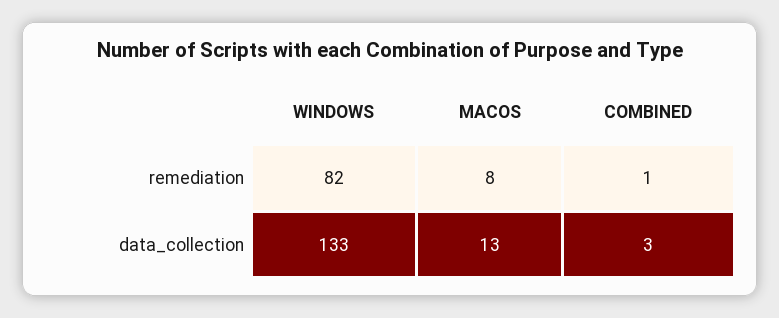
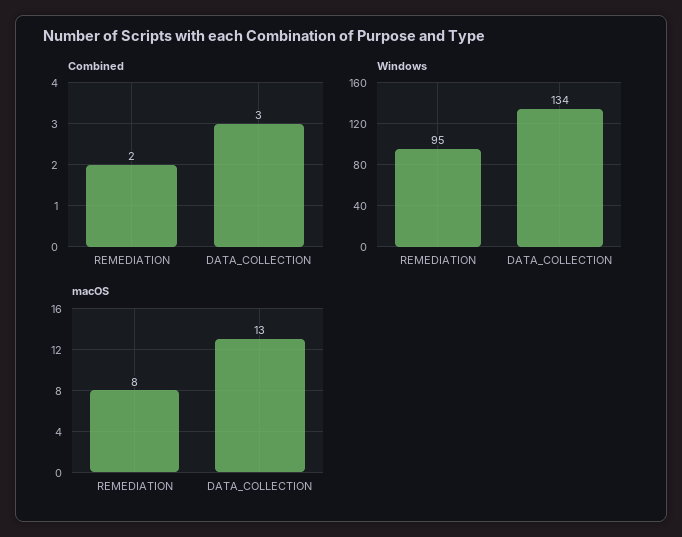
  {
    "WINDOWS": {
-     "remediation": 82,
+     "remediation": 95,
-     "data_collection": 133
+     "data_collection": 134
    },
    "MACOS": {
      "remediation": 8,
      "data_collection": 13
    },
    "COMBINED": {
-     "remediation": 1,
+     "remediation": 2,
      "data_collection": 3
    }
  }

